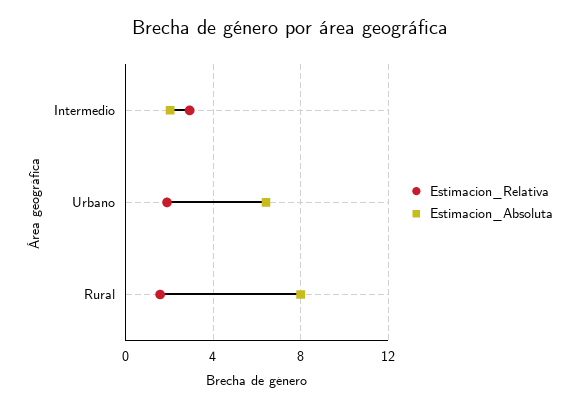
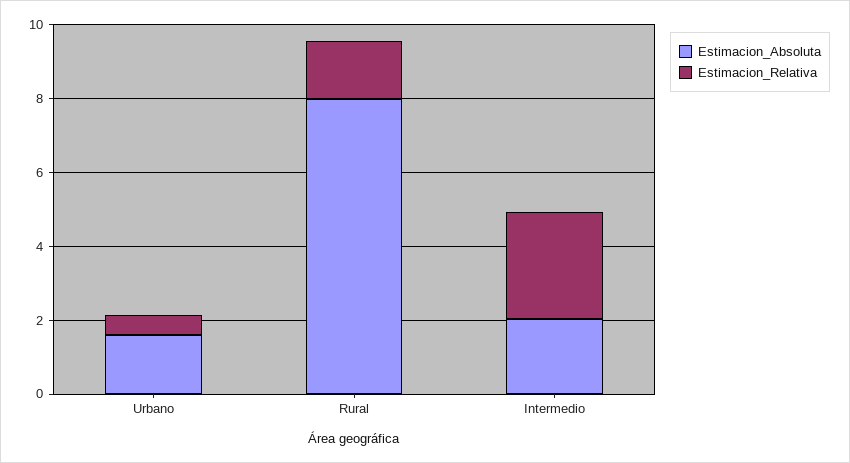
  {
    "Estimacion_Relativa": {
      "Intermedio": 3,
-     "Urbano": 2,
+     "Urbano": 0.5,
      "Rural": 1.5
    },
    "Estimacion_Absoluta": {
      "Intermedio": 2,
-     "Urbano": 6.5,
+     "Urbano": 1.5,
      "Rural": 8
    }
  }

